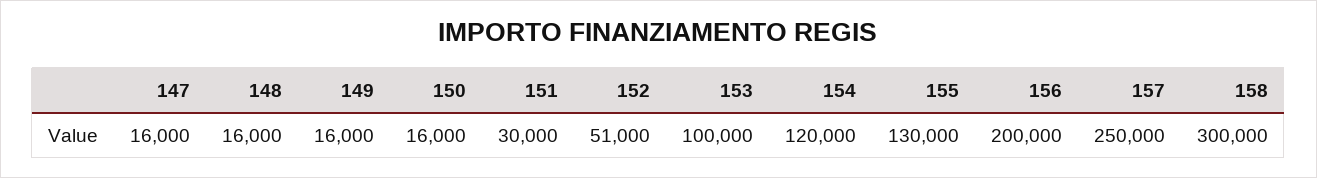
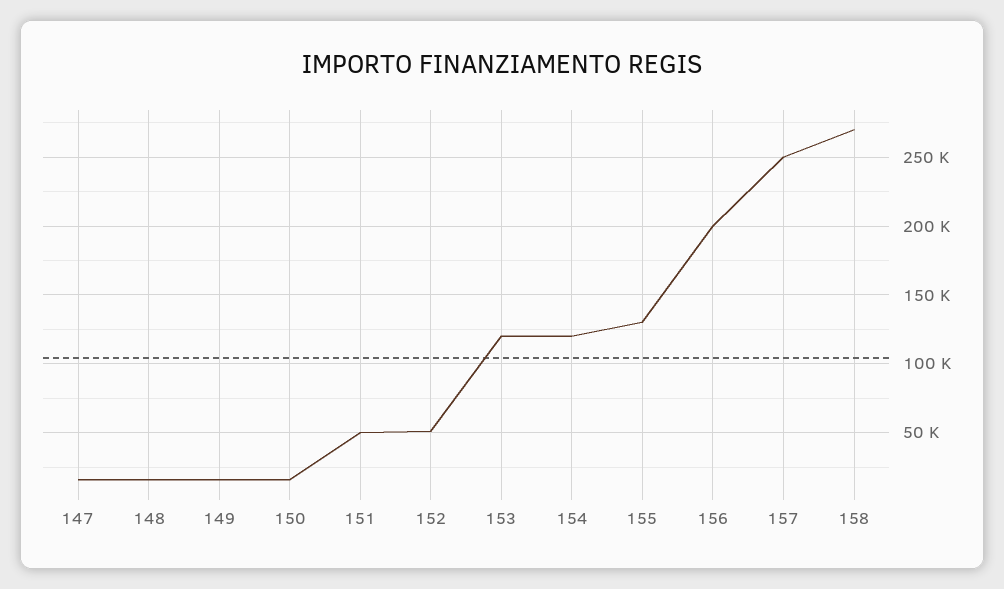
  {
    "147": 16000,
    "148": 16000,
    "149": 16000,
    "150": 16000,
-   "151": 30000,
+   "151": 50000,
    "152": 51000,
-   "153": 100000,
+   "153": 120000,
    "154": 120000,
    "155": 130000,
    "156": 200000,
    "157": 250000,
-   "158": 300000
+   "158": 270000
  }

